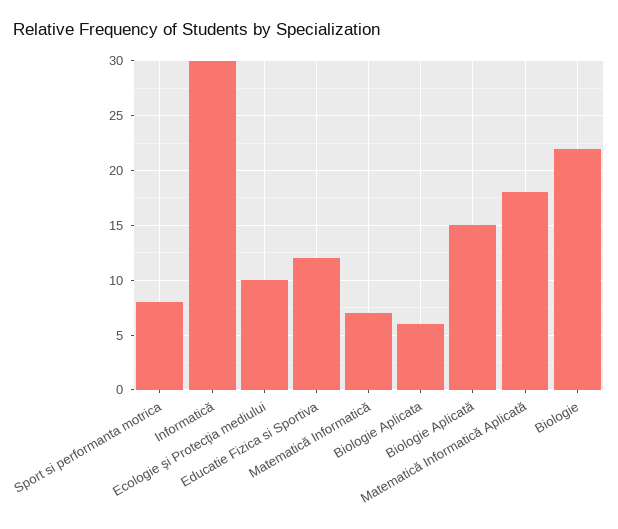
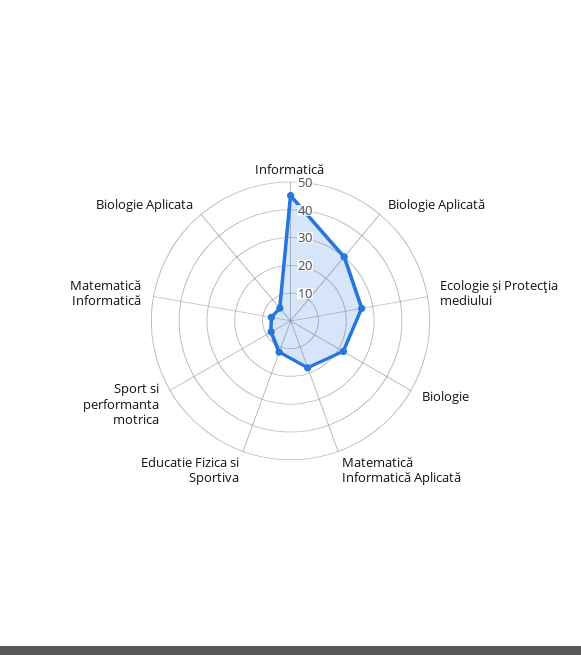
  {
    "Sport si performanta motrica": 8,
-   "Informatică": 30,
+   "Informatică": 45,
-   "Ecologie şi Protecţia mediului": 10,
+   "Ecologie şi Protecţia mediului": 25,
    "Educatie Fizica si Sportiva": 12,
    "Matematică Informatică": 7,
    "Biologie Aplicata": 6,
-   "Biologie Aplicată": 15,
+   "Biologie Aplicată": 30,
    "Matematică Informatică Aplicată": 18,
    "Biologie": 22
  }

